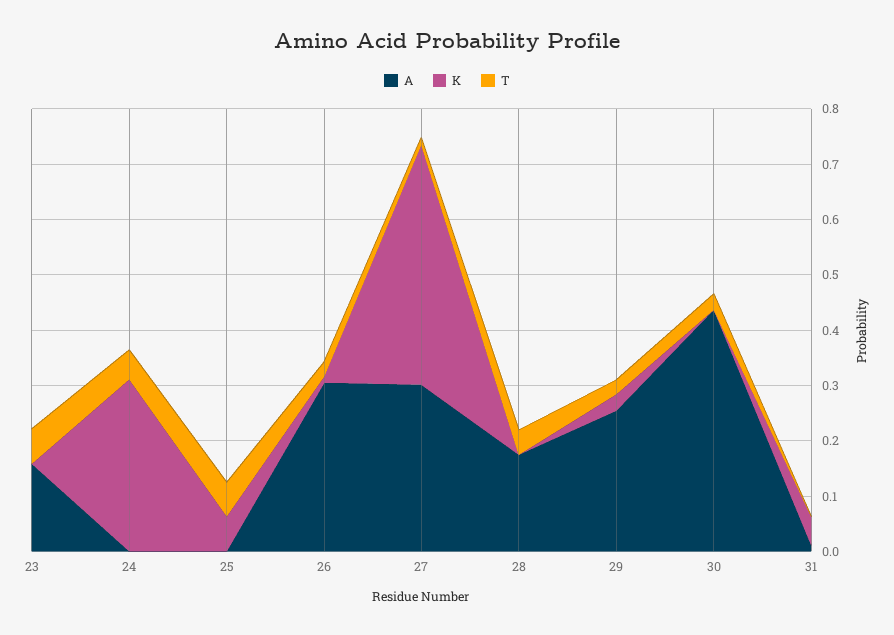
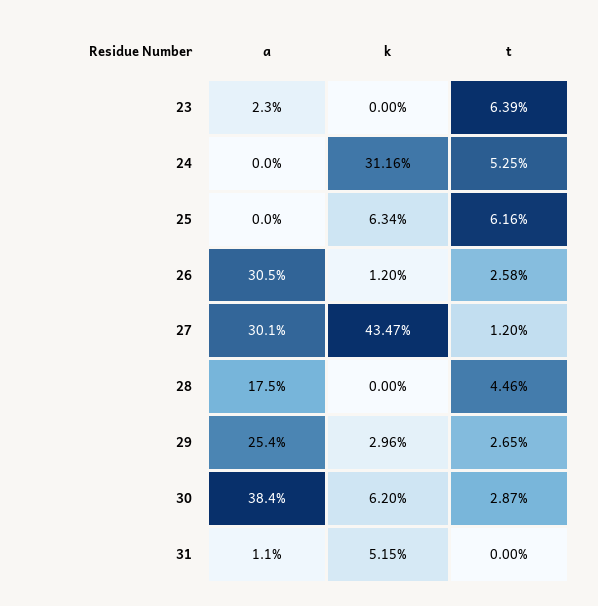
  {
    "A": {
-     "23": 0.16,
+     "23": 0.023,
      "24": 0,
      "25": 0,
      "26": 0.305,
      "27": 0.301,
      "28": 0.175,
      "29": 0.254,
-     "30": 0.44,
+     "30": 0.384,
      "31": 0.011
    },
    "K": {
      "23": 0,
      "24": 0.3116,
      "25": 0.0634,
      "26": 0.012,
      "27": 0.4347,
      "28": 0,
      "29": 0.0296,
-     "30": 0,
+     "30": 0.062,
      "31": 0.0515
    },
    "T": {
      "23": 0.0639,
      "24": 0.0525,
      "25": 0.0616,
      "26": 0.0258,
      "27": 0.012,
      "28": 0.0446,
      "29": 0.0265,
      "30": 0.0287,
      "31": 0
    }
  }

